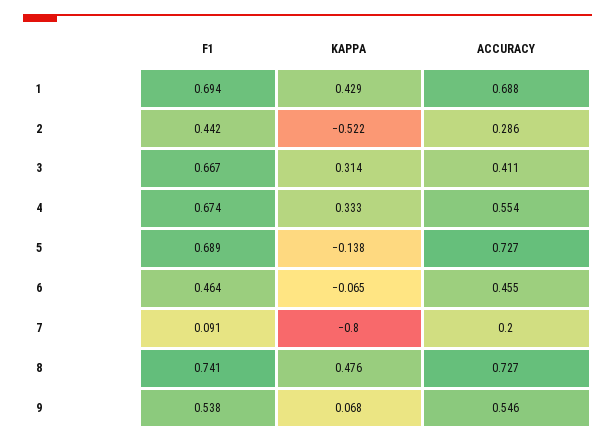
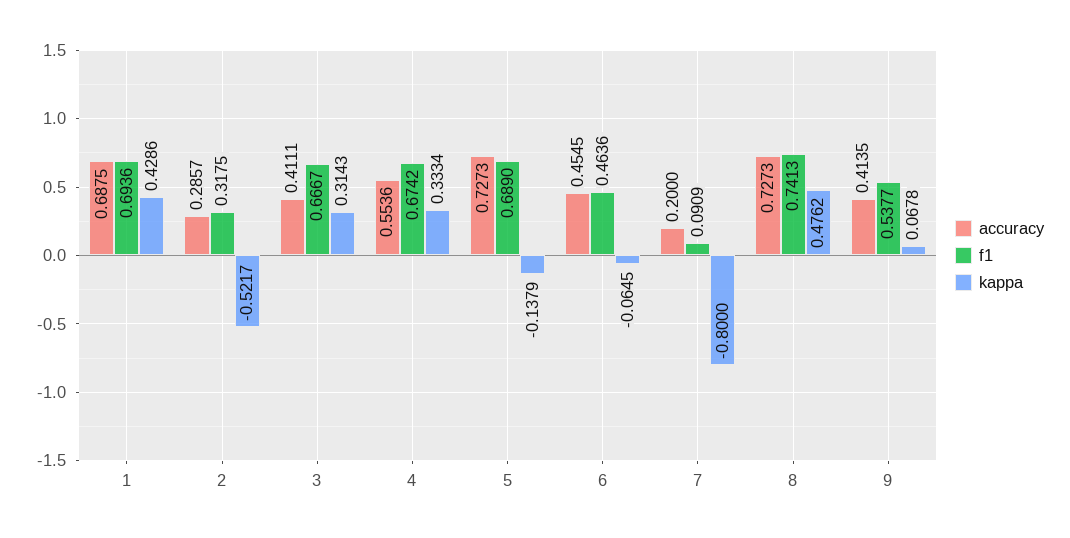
  {
    "F1": {
      "1": 0.6936,
-     "2": 0.442,
+     "2": 0.3175,
      "3": 0.6667,
      "4": 0.6742,
      "5": 0.689,
      "6": 0.4636,
      "7": 0.0909,
      "8": 0.7413,
      "9": 0.5377
    },
    "KAPPA": {
      "1": 0.4286,
      "2": -0.5217,
      "3": 0.3143,
      "4": 0.3334,
      "5": -0.1379,
      "6": -0.0645,
      "7": -0.8,
      "8": 0.4762,
      "9": 0.0678
    },
    "ACCURACY": {
      "1": 0.6875,
      "2": 0.2857,
      "3": 0.4111,
      "4": 0.5536,
      "5": 0.7273,
      "6": 0.4545,
      "7": 0.2,
      "8": 0.7273,
-     "9": 0.546
+     "9": 0.4135
    }
  }

